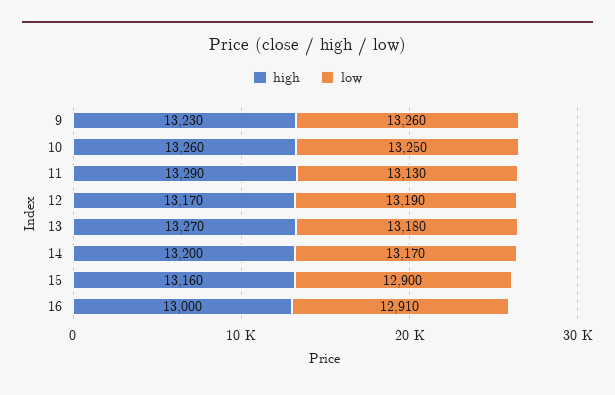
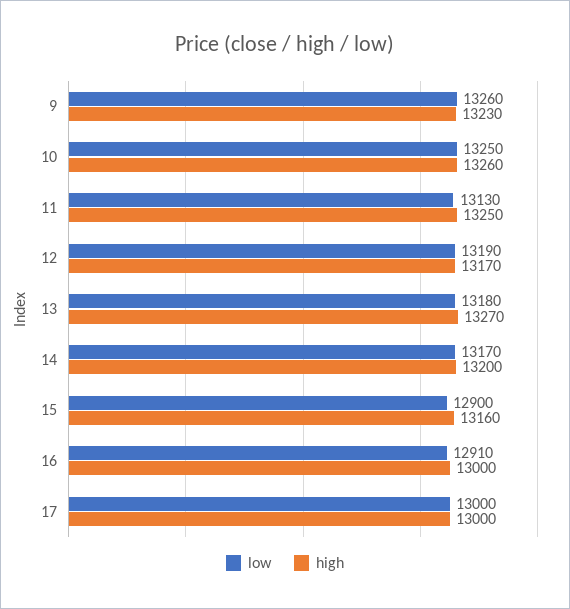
  {
    "high": {
      "9": 13230,
      "10": 13260,
-     "11": 13290,
+     "11": 13250,
      "12": 13170,
      "13": 13270,
      "14": 13200,
      "15": 13160,
-     "16": 13000
+     "16": 13000,
+     "17": 13000
    },
    "low": {
      "9": 13260,
      "10": 13250,
      "11": 13130,
      "12": 13190,
      "13": 13180,
      "14": 13170,
      "15": 12900,
-     "16": 12910
+     "16": 12910,
+     "17": 13000
    }
  }

